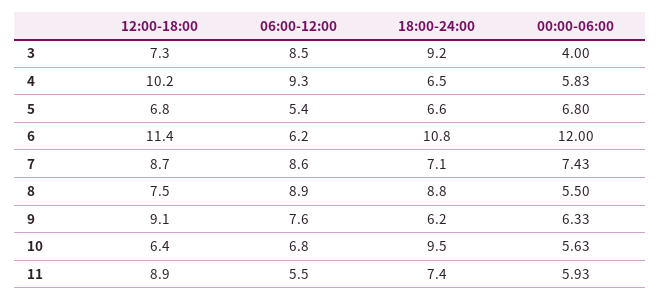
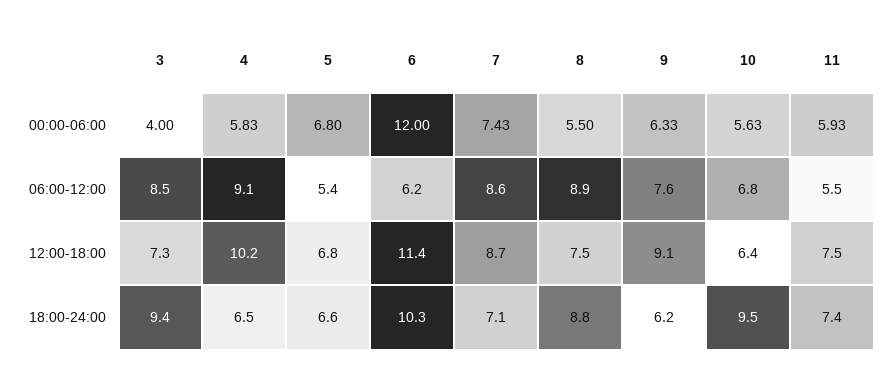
  {
    "12:00-18:00": {
      "3": 7.3,
      "4": 10.2,
      "5": 6.8,
      "6": 11.4,
      "7": 8.7,
      "8": 7.5,
      "9": 9.1,
      "10": 6.4,
-     "11": 8.9
+     "11": 7.5
    },
    "06:00-12:00": {
      "3": 8.5,
-     "4": 9.3,
+     "4": 9.1,
      "5": 5.4,
      "6": 6.2,
      "7": 8.6,
      "8": 8.9,
      "9": 7.6,
      "10": 6.8,
      "11": 5.5
    },
    "18:00-24:00": {
-     "3": 9.2,
+     "3": 9.4,
      "4": 6.5,
      "5": 6.6,
-     "6": 10.8,
+     "6": 10.3,
      "7": 7.1,
      "8": 8.8,
      "9": 6.2,
      "10": 9.5,
      "11": 7.4
    },
    "00:00-06:00": {
      "3": 4,
      "4": 5.83,
      "5": 6.8,
      "6": 12,
      "7": 7.43,
      "8": 5.5,
      "9": 6.33,
      "10": 5.63,
      "11": 5.93
    }
  }

